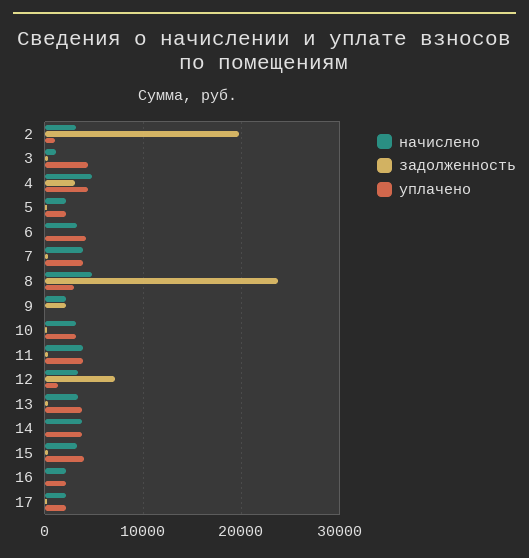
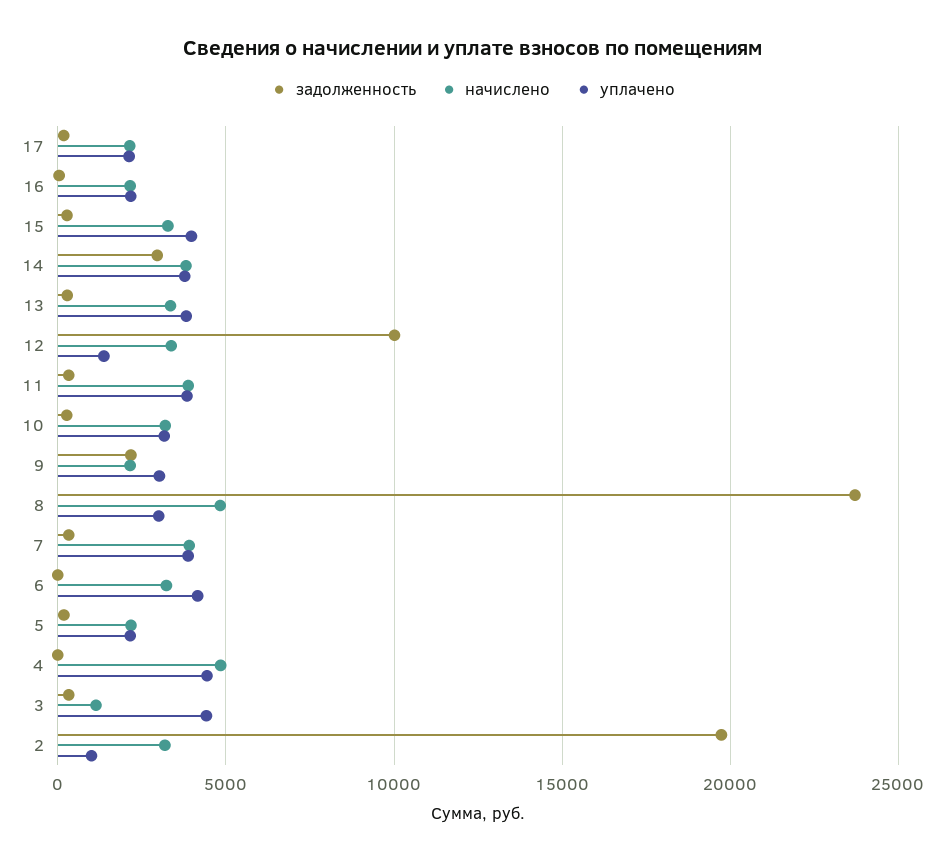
  {
    "начислено": {
      "2": 3000,
      "3": 1000,
      "4": 5000,
      "5": 2000,
      "6": 3000,
      "7": 4000,
      "8": 5000,
      "9": 2000,
      "10": 3000,
      "11": 4000,
      "12": 3500,
      "13": 3500,
      "14": 4000,
      "15": 3500,
      "16": 2000,
      "17": 2000
    },
    "задолженность": {
      "2": 19500,
      "3": 500,
-     "4": 3000,
+     "4": 0,
      "5": 0,
      "6": 0,
      "7": 500,
      "8": 23500,
      "9": 2000,
      "10": 500,
      "11": 500,
-     "12": 7000,
+     "12": 10000,
      "13": 500,
-     "14": 0,
+     "14": 3000,
      "15": 500,
      "16": 0,
      "17": 0
    },
    "уплачено": {
      "2": 1000,
      "3": 4500,
      "4": 4500,
      "5": 2000,
      "6": 4000,
      "7": 4000,
      "8": 3000,
-     "9": 0,
+     "9": 3000,
      "10": 3000,
      "11": 4000,
      "12": 1500,
      "13": 4000,
      "14": 4000,
      "15": 4000,
      "16": 2000,
      "17": 2000
    }
  }

